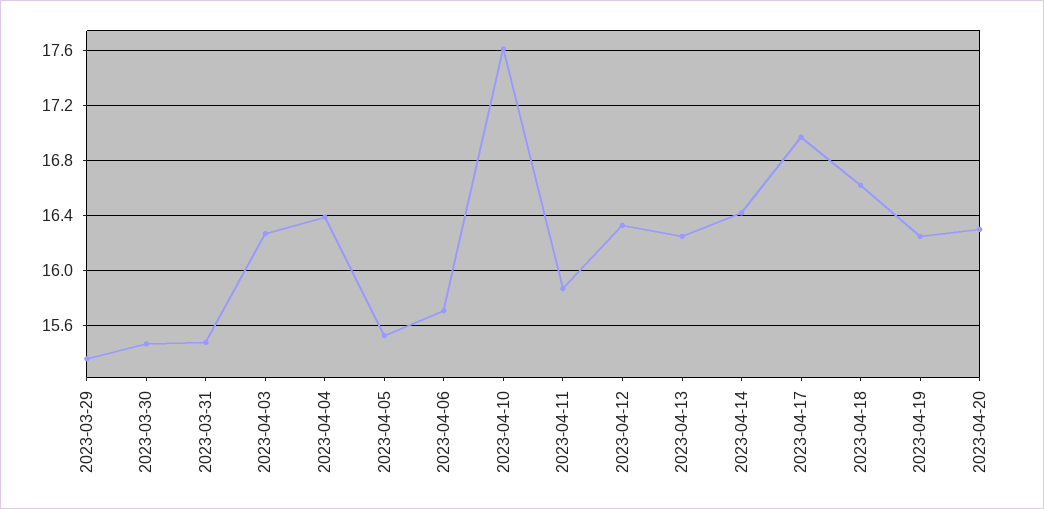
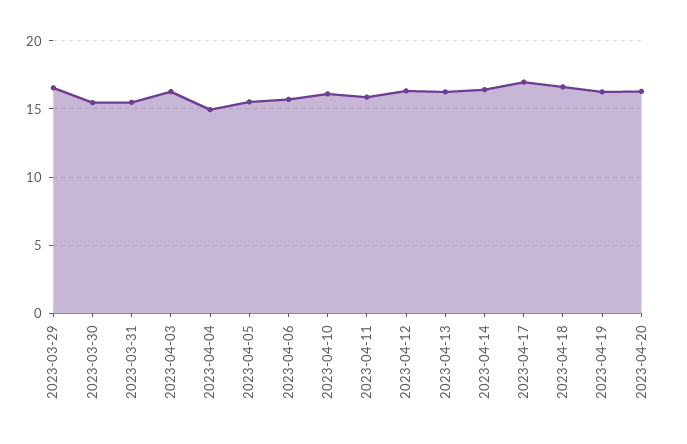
  {
-   "2023-03-29": 15.35,
+   "2023-03-29": 16.5,
    "2023-03-30": 15.45,
    "2023-03-31": 15.5,
    "2023-04-03": 16.25,
-   "2023-04-04": 16.4,
+   "2023-04-04": 15,
    "2023-04-05": 15.55,
    "2023-04-06": 15.7,
-   "2023-04-10": 17.6,
+   "2023-04-10": 16,
    "2023-04-11": 15.85,
    "2023-04-12": 16.35,
    "2023-04-13": 16.25,
    "2023-04-14": 16.4,
    "2023-04-17": 16.95,
    "2023-04-18": 16.6,
    "2023-04-19": 16.25,
    "2023-04-20": 16.3
  }

